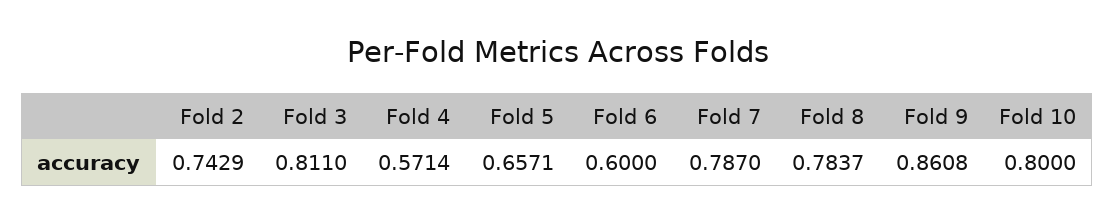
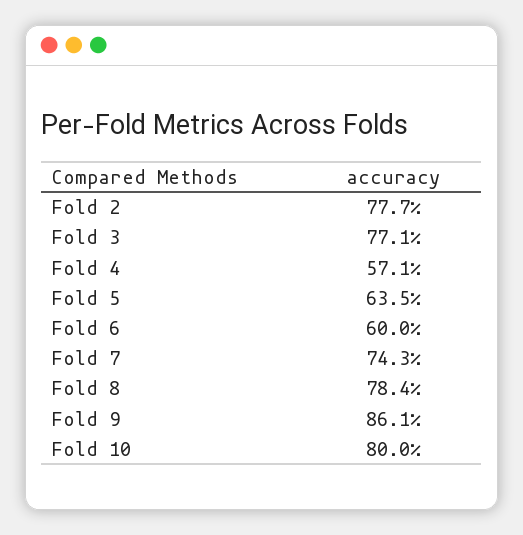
  {
-   "Fold 2": 0.7429,
+   "Fold 2": 0.777,
-   "Fold 3": 0.811,
+   "Fold 3": 0.771,
    "Fold 4": 0.5714,
-   "Fold 5": 0.6571,
+   "Fold 5": 0.635,
    "Fold 6": 0.6,
-   "Fold 7": 0.787,
+   "Fold 7": 0.743,
    "Fold 8": 0.7837,
    "Fold 9": 0.8608,
    "Fold 10": 0.8
  }

